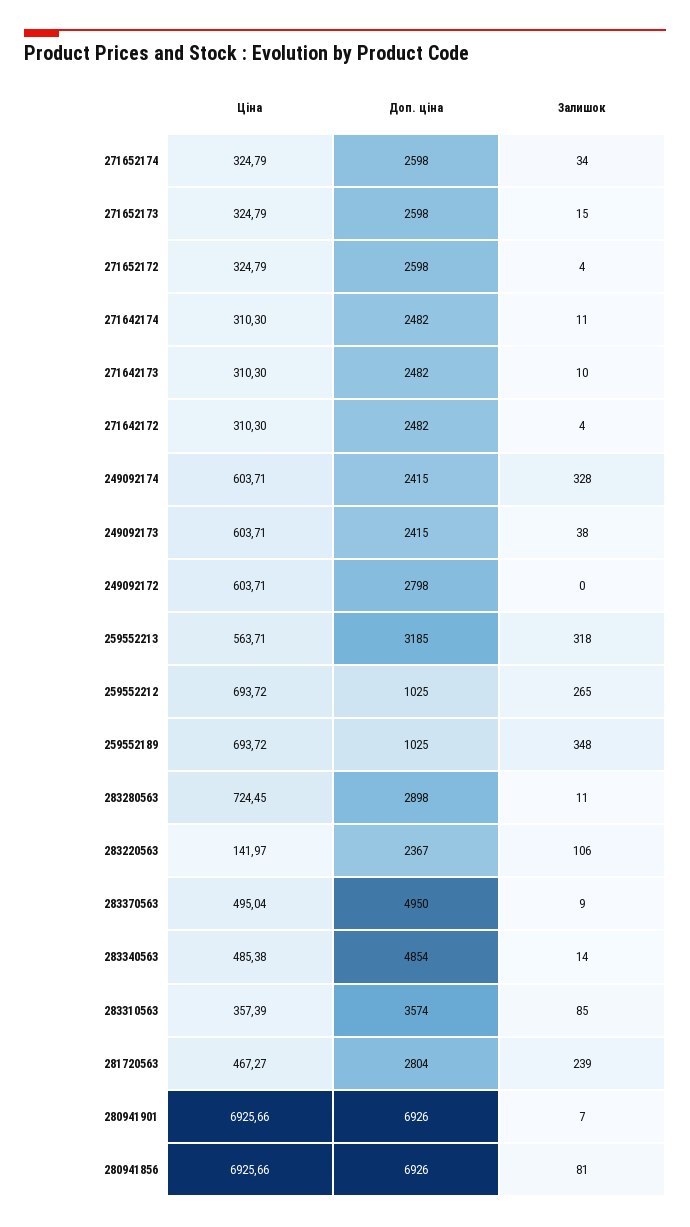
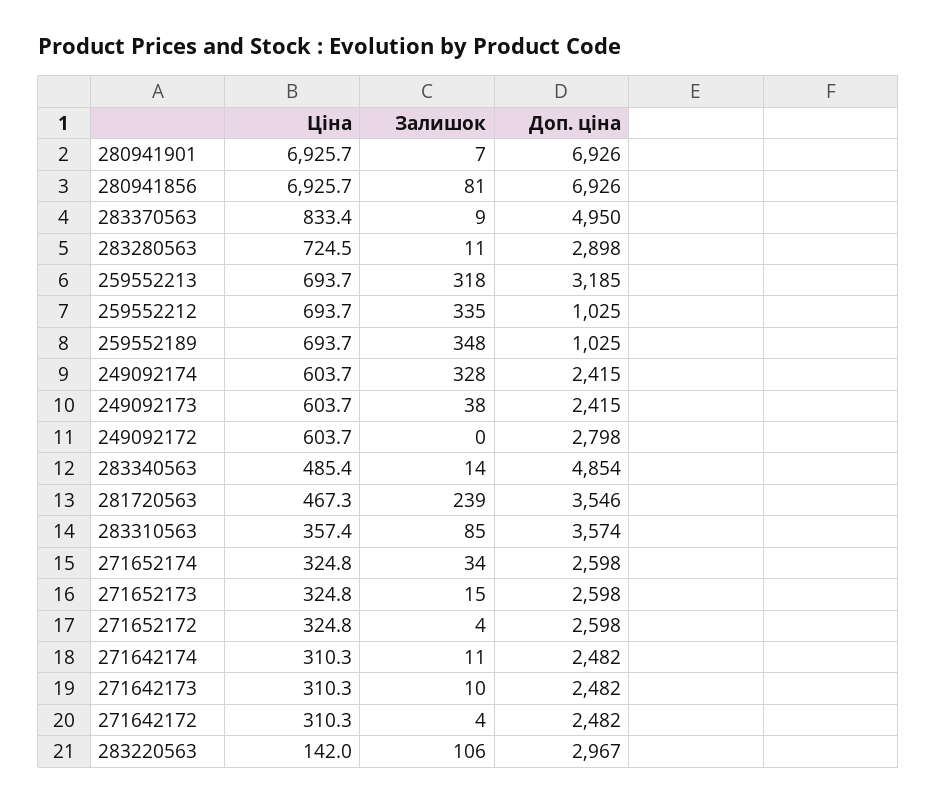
  {
    "Ціна": {
      "271652174": 324.79,
      "271652173": 324.79,
      "271652172": 324.79,
      "271642174": 310.3,
      "271642173": 310.3,
      "271642172": 310.3,
      "249092174": 603.71,
      "249092173": 603.71,
      "249092172": 603.71,
-     "259552213": 563.71,
+     "259552213": 693.7,
      "259552212": 693.72,
      "259552189": 693.72,
      "283280563": 724.45,
      "283220563": 141.97,
-     "283370563": 495.04,
+     "283370563": 833.4,
      "283340563": 485.38,
      "283310563": 357.39,
      "281720563": 467.27,
      "280941901": 6925.66,
      "280941856": 6925.66
    },
    "Доп. ціна": {
      "271652174": 2598,
      "271652173": 2598,
      "271652172": 2598,
      "271642174": 2482,
      "271642173": 2482,
      "271642172": 2482,
      "249092174": 2415,
      "249092173": 2415,
      "249092172": 2798,
      "259552213": 3185,
      "259552212": 1025,
      "259552189": 1025,
      "283280563": 2898,
-     "283220563": 2367,
+     "283220563": 2967,
      "283370563": 4950,
      "283340563": 4854,
      "283310563": 3574,
-     "281720563": 2804,
+     "281720563": 3546,
      "280941901": 6926,
      "280941856": 6926
    },
    "Залишок": {
      "271652174": 34,
      "271652173": 15,
      "271652172": 4,
      "271642174": 11,
      "271642173": 10,
      "271642172": 4,
      "249092174": 328,
      "249092173": 38,
      "249092172": 0,
      "259552213": 318,
-     "259552212": 265,
+     "259552212": 335,
      "259552189": 348,
      "283280563": 11,
      "283220563": 106,
      "283370563": 9,
      "283340563": 14,
      "283310563": 85,
      "281720563": 239,
      "280941901": 7,
      "280941856": 81
    }
  }

